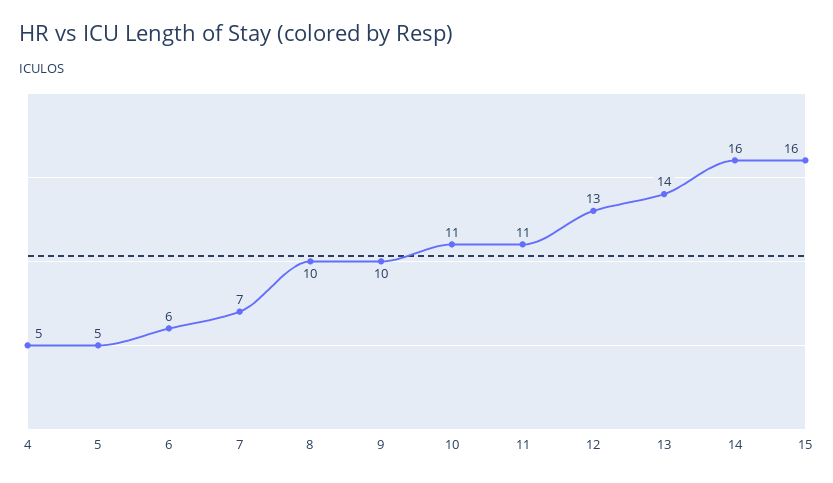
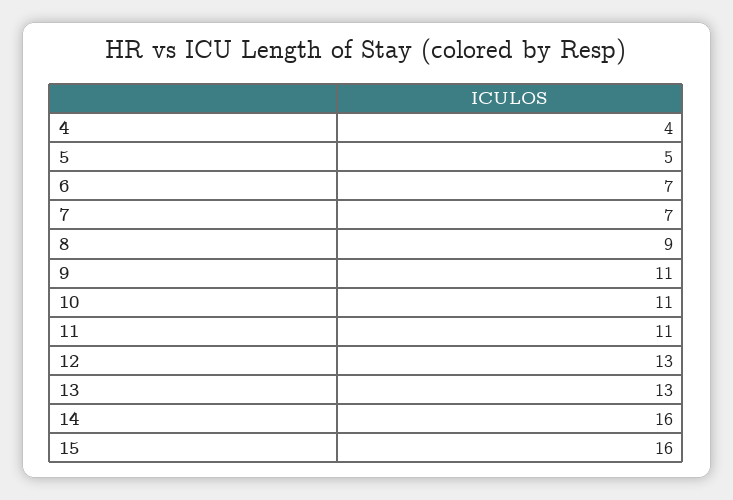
  {
-   "4": 5,
+   "4": 4,
    "5": 5,
-   "6": 6,
+   "6": 7,
    "7": 7,
-   "8": 10,
+   "8": 9,
-   "9": 10,
+   "9": 11,
    "10": 11,
    "11": 11,
    "12": 13,
-   "13": 14,
+   "13": 13,
    "14": 16,
    "15": 16
  }

